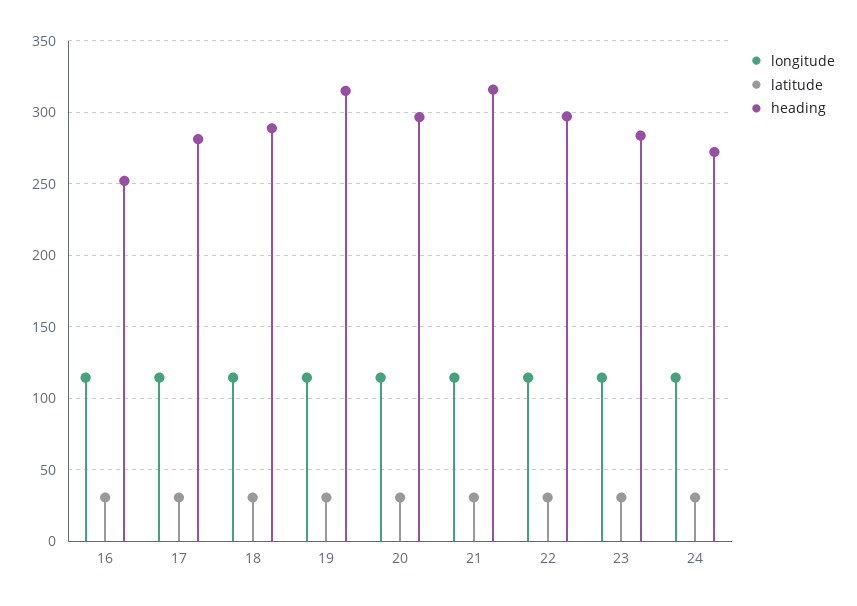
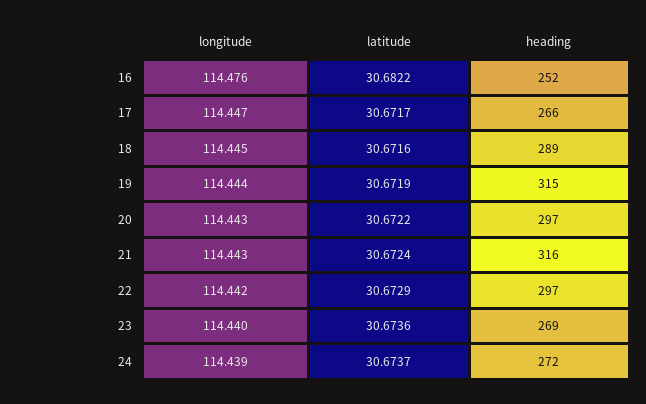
  {
    "longitude": {
      "16": 114.476,
      "17": 114.447,
      "18": 114.445,
      "19": 114.444,
      "20": 114.443,
      "21": 114.443,
      "22": 114.442,
      "23": 114.44,
      "24": 114.439
    },
    "latitude": {
      "16": 30.6822,
      "17": 30.6717,
      "18": 30.6716,
      "19": 30.6719,
      "20": 30.6722,
      "21": 30.6724,
      "22": 30.6729,
      "23": 30.6736,
      "24": 30.6737
    },
    "heading": {
      "16": 252,
-     "17": 280,
+     "17": 266,
      "18": 289,
      "19": 315,
      "20": 297,
      "21": 316,
      "22": 297,
-     "23": 285,
+     "23": 269,
      "24": 272
    }
  }

